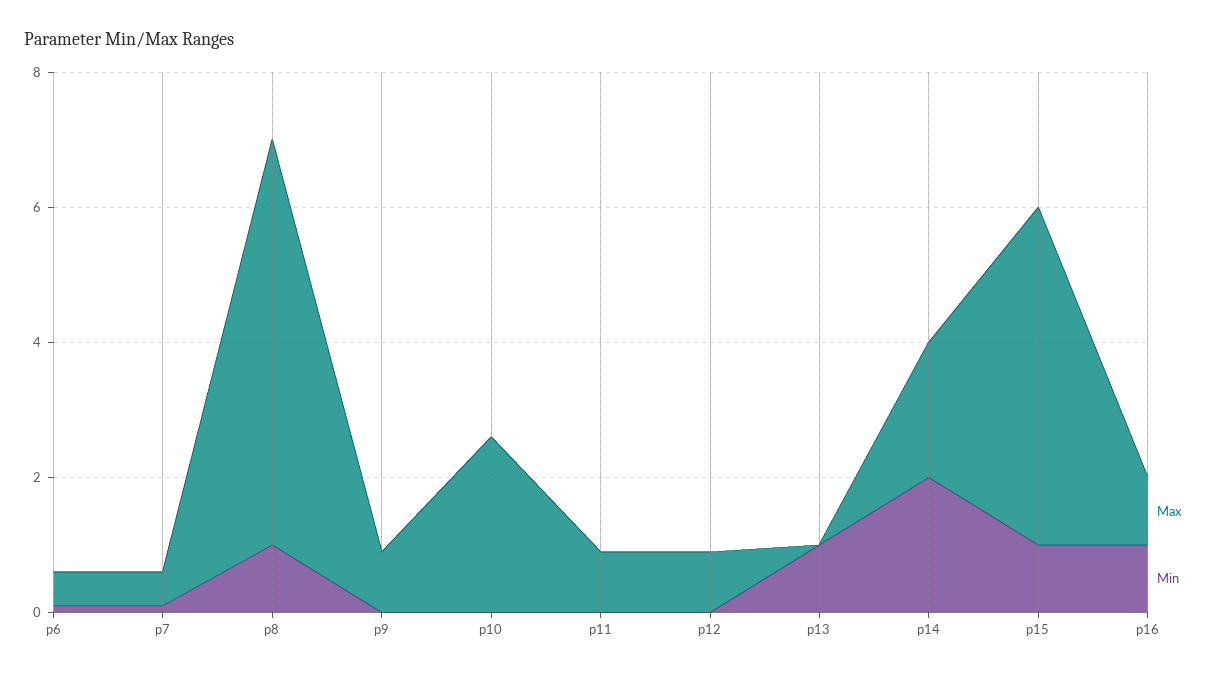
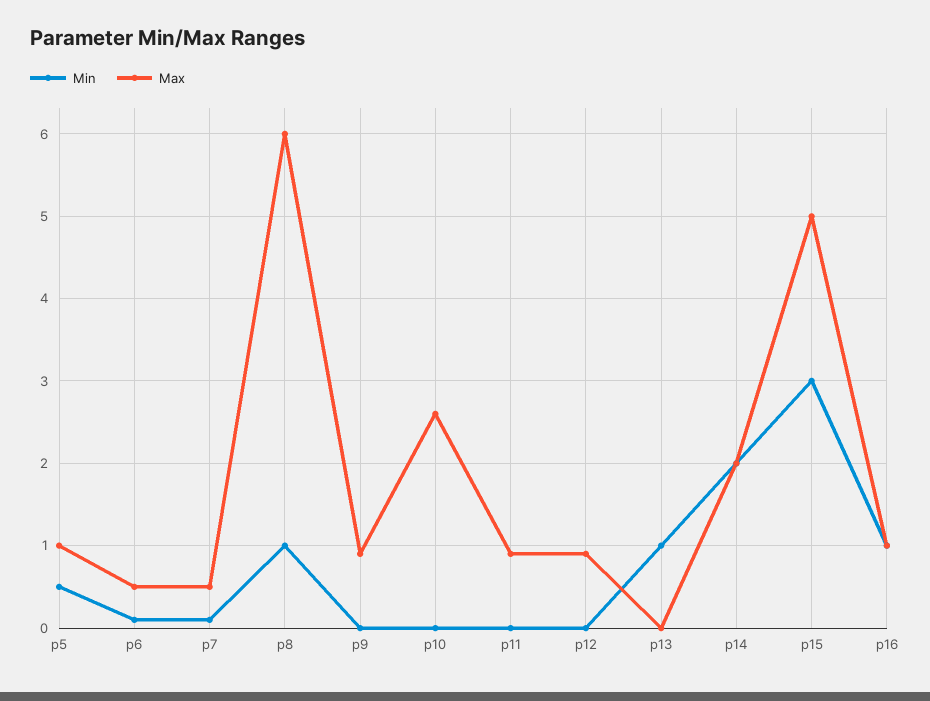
  {
    "Max": {
      "p6": 0.5,
      "p7": 0.5,
      "p8": 6,
      "p9": 0.9,
      "p10": 2.6,
      "p11": 0.9,
      "p12": 0.9,
      "p13": 0,
      "p14": 2,
      "p15": 5,
-     "p16": 1
+     "p16": 1,
+     "p5": 1
    },
    "Min": {
      "p6": 0.1,
      "p7": 0.1,
      "p8": 1,
      "p9": 0,
      "p10": 0,
      "p11": 0,
      "p12": 0,
      "p13": 1,
      "p14": 2,
-     "p15": 1,
+     "p15": 3,
-     "p16": 1
+     "p16": 1,
+     "p5": 0.5
    }
  }

